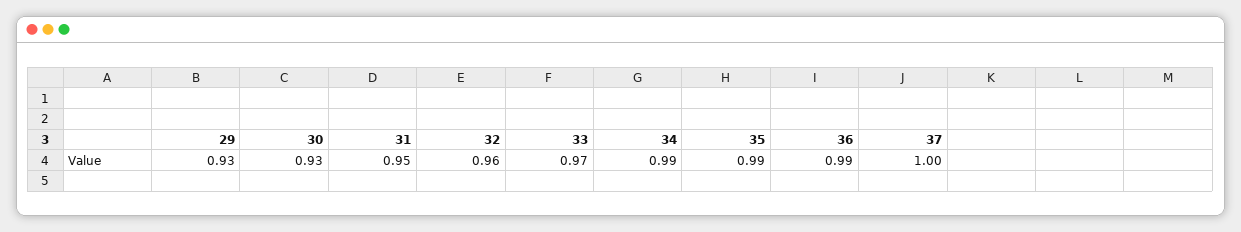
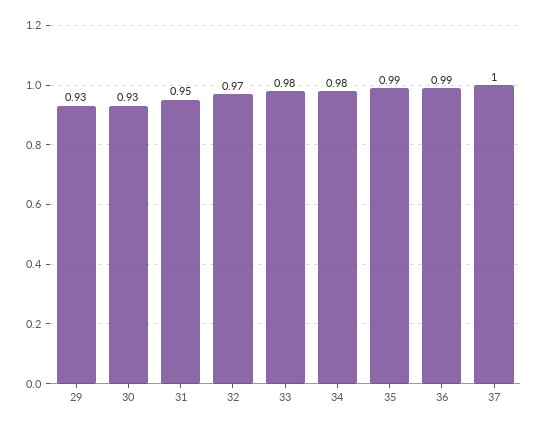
  {
    "29": 0.93,
    "30": 0.93,
    "31": 0.95,
-   "32": 0.96,
+   "32": 0.97,
-   "33": 0.97,
+   "33": 0.98,
-   "34": 0.99,
+   "34": 0.98,
    "35": 0.99,
    "36": 0.99,
    "37": 1
  }

